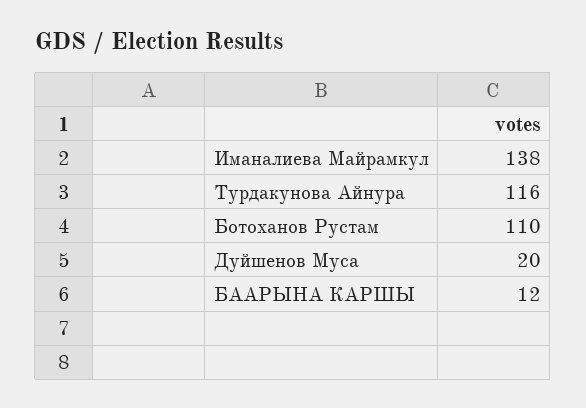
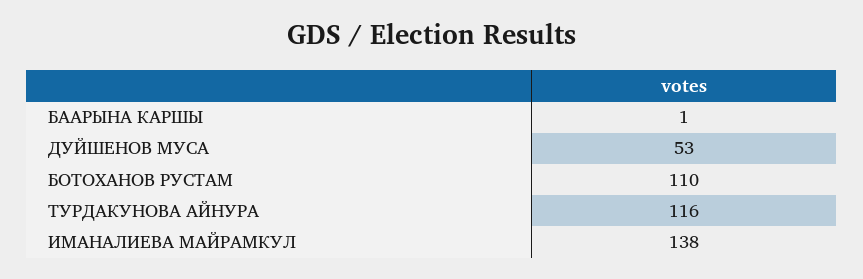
  {
    "Иманалиева Майрамкул": 138,
    "Турдакунова Айнура": 116,
    "Ботоханов Рустам": 110,
-   "Дуйшенов Муса": 20,
+   "Дуйшенов Муса": 53,
-   "БААРЫНА КАРШЫ": 12
+   "БААРЫНА КАРШЫ": 1
  }

